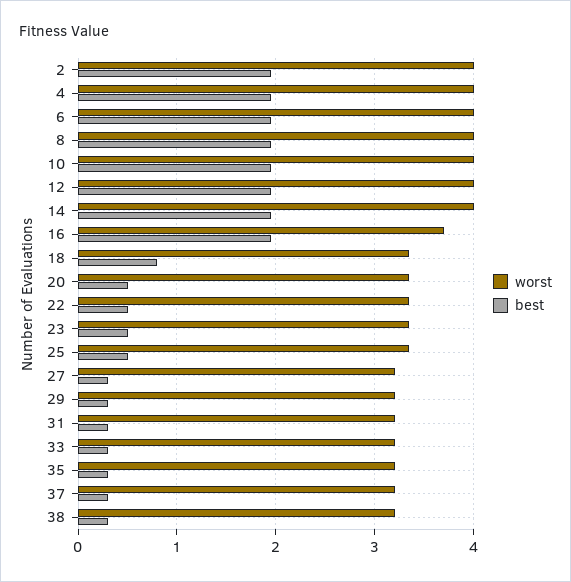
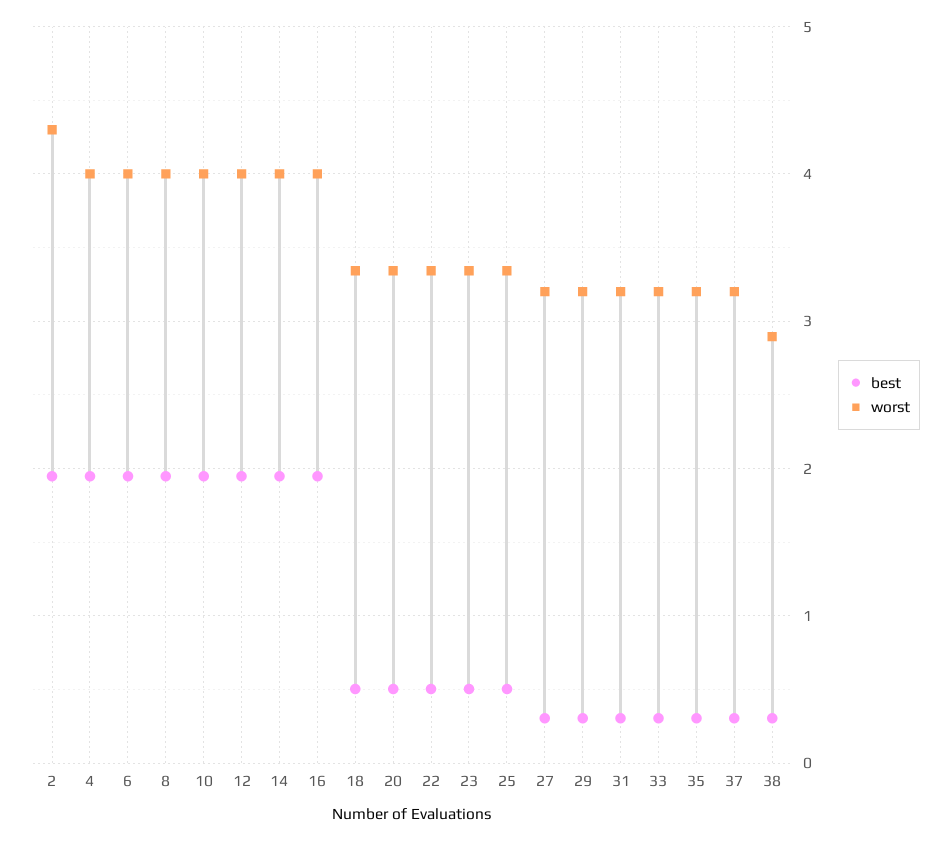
  {
    "worst": {
-     "2": 4,
+     "2": 4.3,
      "4": 4,
      "6": 4,
      "8": 4,
      "10": 4,
      "12": 4,
      "14": 4,
-     "16": 3.7,
+     "16": 4,
      "18": 3.3,
      "20": 3.3,
      "22": 3.3,
      "23": 3.3,
      "25": 3.3,
      "27": 3.2,
      "29": 3.2,
      "31": 3.2,
      "33": 3.2,
      "35": 3.2,
      "37": 3.2,
-     "38": 3.2
+     "38": 2.9
    },
    "best": {
      "2": 1.9,
      "4": 1.9,
      "6": 1.9,
      "8": 1.9,
      "10": 1.9,
      "12": 1.9,
      "14": 1.9,
      "16": 1.9,
-     "18": 0.8,
+     "18": 0.5,
      "20": 0.5,
      "22": 0.5,
      "23": 0.5,
      "25": 0.5,
      "27": 0.3,
      "29": 0.3,
      "31": 0.3,
      "33": 0.3,
      "35": 0.3,
      "37": 0.3,
      "38": 0.3
    }
  }

